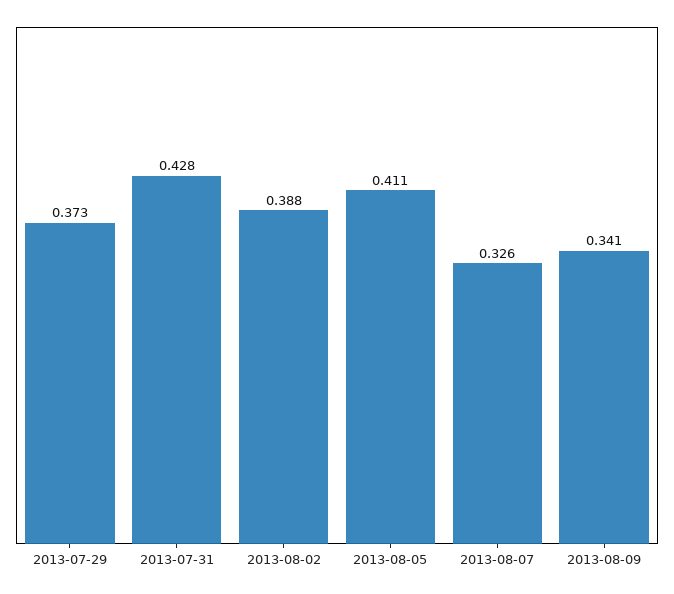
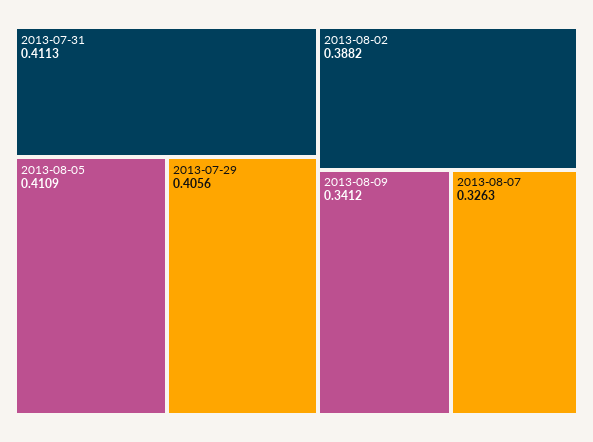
  {
-   "2013-07-29": 0.373,
+   "2013-07-29": 0.4056,
-   "2013-07-31": 0.428,
+   "2013-07-31": 0.4113,
    "2013-08-02": 0.3882,
    "2013-08-05": 0.4109,
    "2013-08-07": 0.3263,
    "2013-08-09": 0.3412
  }

